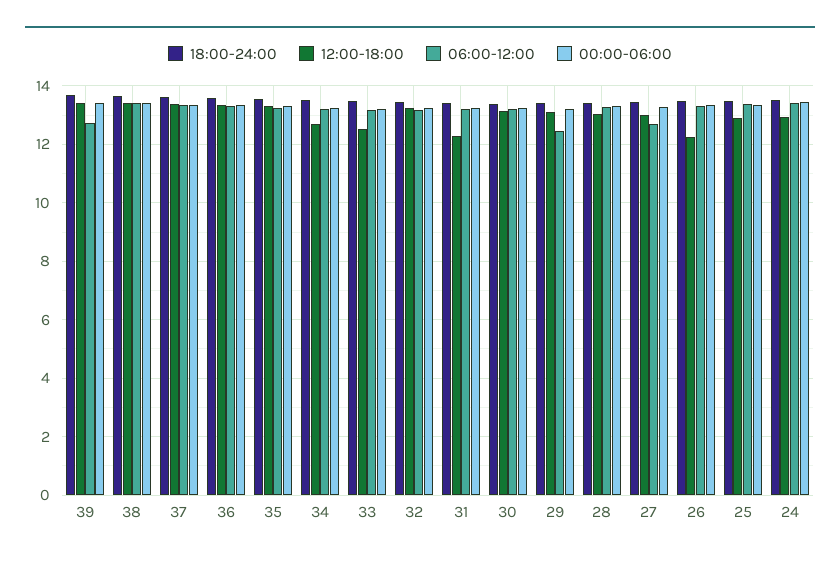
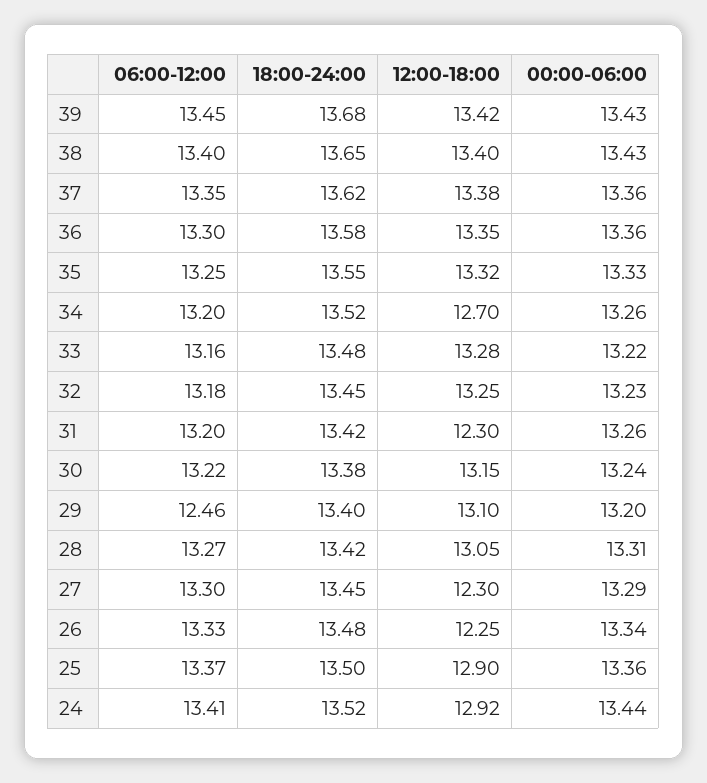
  {
    "18:00-24:00": {
      "39": 13.68,
      "38": 13.65,
      "37": 13.62,
      "36": 13.58,
      "35": 13.55,
      "34": 13.52,
      "33": 13.48,
      "32": 13.45,
      "31": 13.42,
      "30": 13.38,
      "29": 13.4,
      "28": 13.42,
      "27": 13.45,
      "26": 13.48,
      "25": 13.5,
      "24": 13.52
    },
    "12:00-18:00": {
      "39": 13.42,
      "38": 13.4,
      "37": 13.38,
      "36": 13.35,
      "35": 13.32,
      "34": 12.7,
-     "33": 12.5,
+     "33": 13.28,
      "32": 13.25,
      "31": 12.3,
      "30": 13.15,
      "29": 13.1,
      "28": 13.05,
-     "27": 13,
+     "27": 12.3,
      "26": 12.25,
      "25": 12.9,
      "24": 12.92
    },
    "06:00-12:00": {
-     "39": 12.75,
+     "39": 13.45,
      "38": 13.4,
      "37": 13.35,
      "36": 13.3,
      "35": 13.25,
      "34": 13.2,
      "33": 13.16,
      "32": 13.18,
      "31": 13.2,
      "30": 13.22,
      "29": 12.46,
      "28": 13.27,
-     "27": 12.75,
+     "27": 13.3,
      "26": 13.33,
      "25": 13.37,
      "24": 13.41
    },
    "00:00-06:00": {
      "39": 13.43,
      "38": 13.43,
      "37": 13.36,
      "36": 13.36,
      "35": 13.33,
      "34": 13.26,
      "33": 13.22,
      "32": 13.23,
      "31": 13.26,
      "30": 13.24,
      "29": 13.2,
      "28": 13.31,
      "27": 13.29,
      "26": 13.34,
      "25": 13.36,
      "24": 13.44
    }
  }

